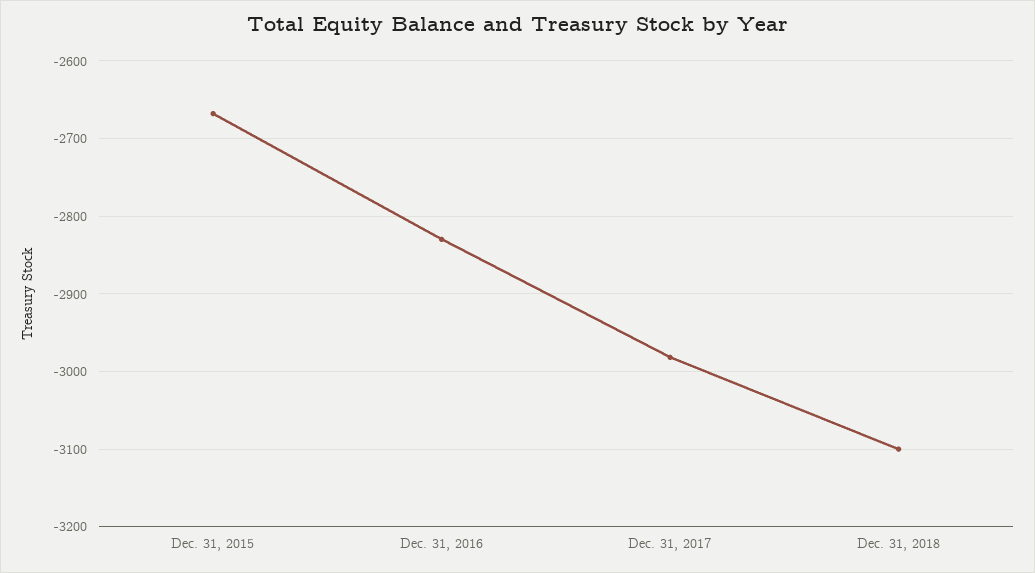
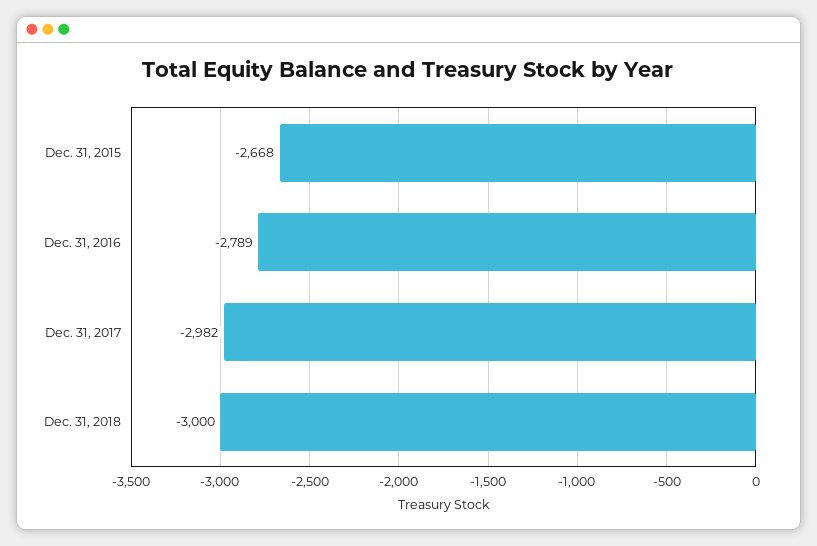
  {
    "Dec. 31, 2015": -2668,
-   "Dec. 31, 2016": -2830,
+   "Dec. 31, 2016": -2789,
    "Dec. 31, 2017": -2982,
-   "Dec. 31, 2018": -3100
+   "Dec. 31, 2018": -3000
  }

